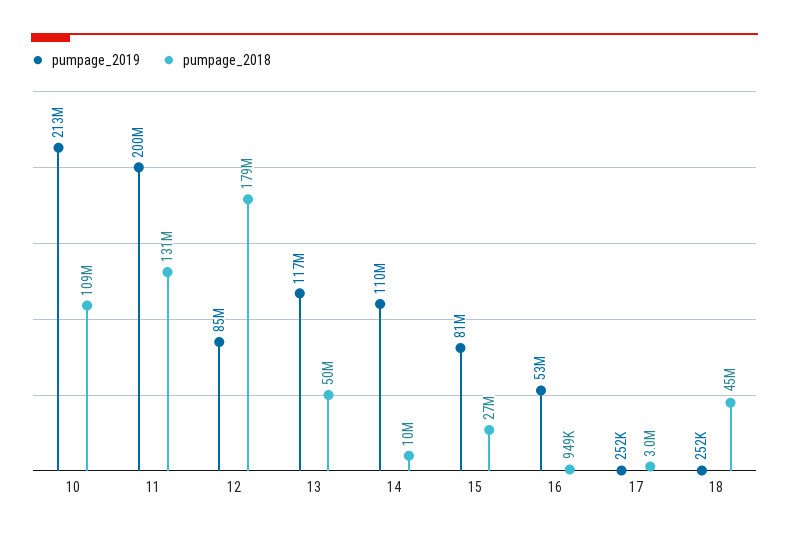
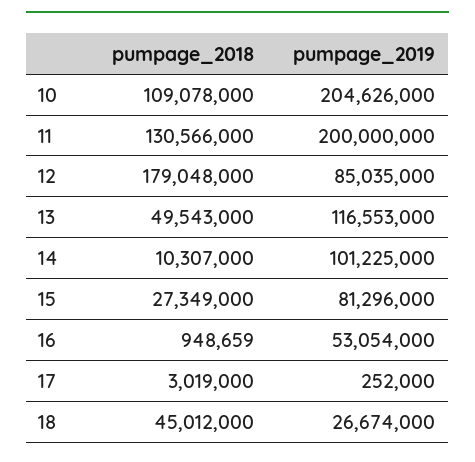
  {
    "pumpage_2019": {
-     "10": 213000000,
+     "10": 204626000,
      "11": 200000000,
      "12": 85035000,
      "13": 116553000,
-     "14": 110000000,
+     "14": 101225000,
      "15": 81296000,
      "16": 53054000,
      "17": 252000,
-     "18": 252000
+     "18": 26674000
    },
    "pumpage_2018": {
      "10": 109078000,
      "11": 130566000,
      "12": 179048000,
      "13": 49543000,
      "14": 10307000,
      "15": 27349000,
      "16": 948659,
      "17": 3019000,
      "18": 45012000
    }
  }

